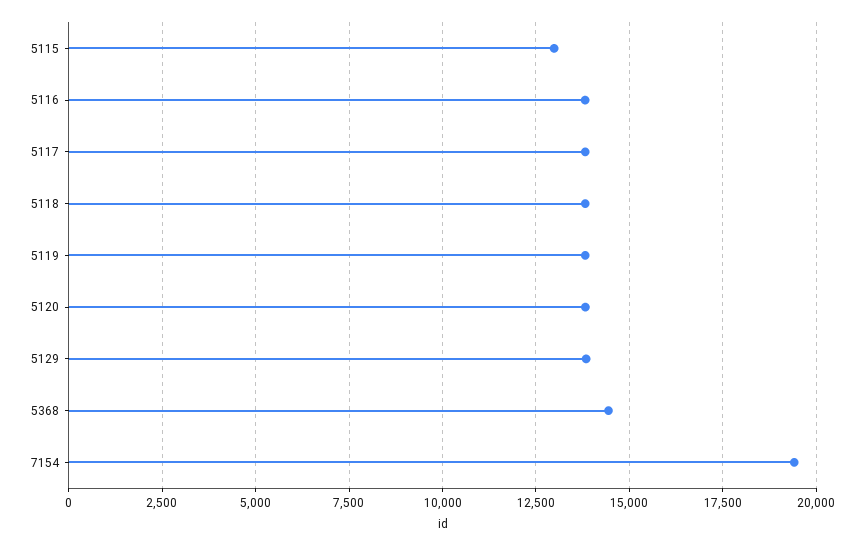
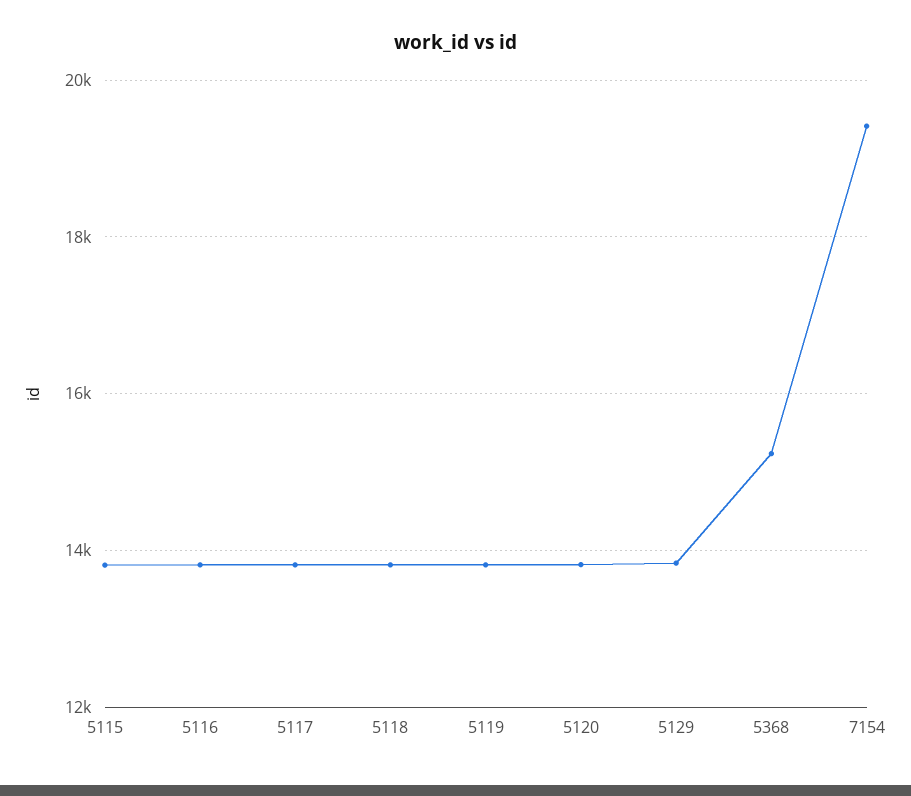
  {
-   "5115": 13000,
+   "5115": 13800,
    "5116": 13800,
    "5117": 13800,
    "5118": 13800,
    "5119": 13800,
    "5120": 13800,
    "5129": 13800,
-   "5368": 14500,
+   "5368": 15200,
    "7154": 19400
  }

